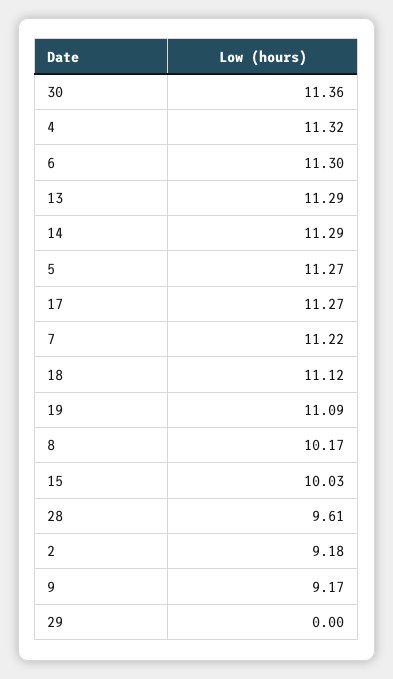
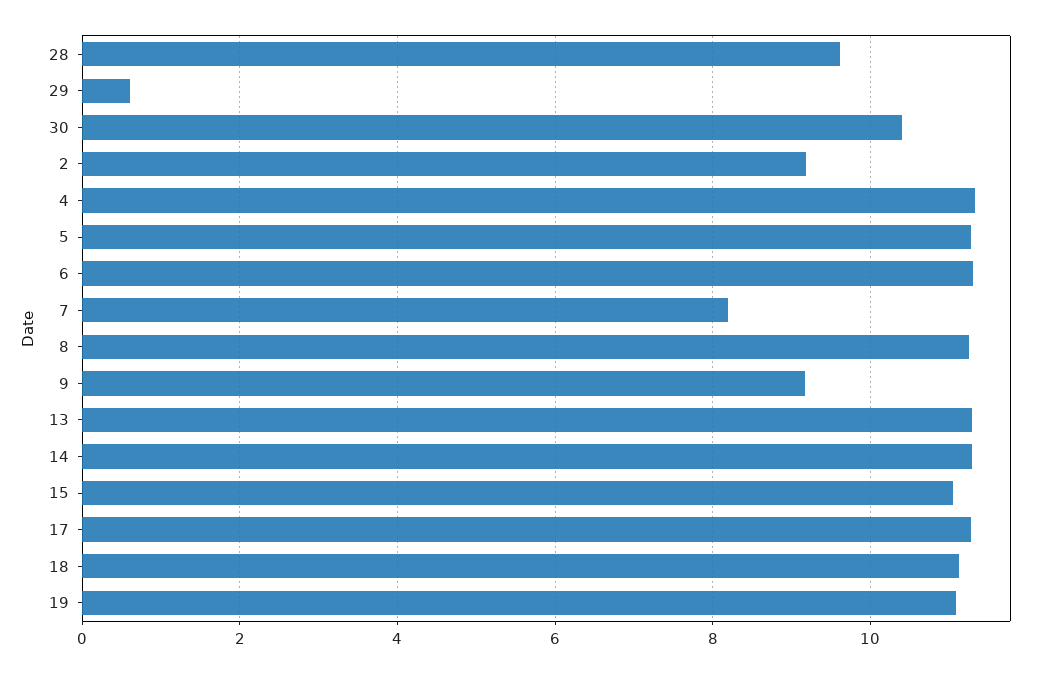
  {
-   "30": 11.36,
+   "30": 10.4,
    "4": 11.32,
    "6": 11.3,
    "13": 11.29,
    "14": 11.29,
    "5": 11.27,
    "17": 11.27,
-   "7": 11.22,
+   "7": 8.2,
    "18": 11.12,
    "19": 11.09,
-   "8": 10.17,
+   "8": 11.2,
-   "15": 10.03,
+   "15": 11,
    "28": 9.61,
    "2": 9.18,
    "9": 9.17,
-   "29": 0
+   "29": 0.6
  }

